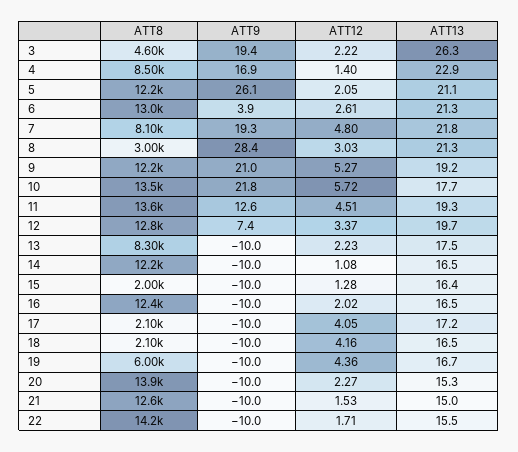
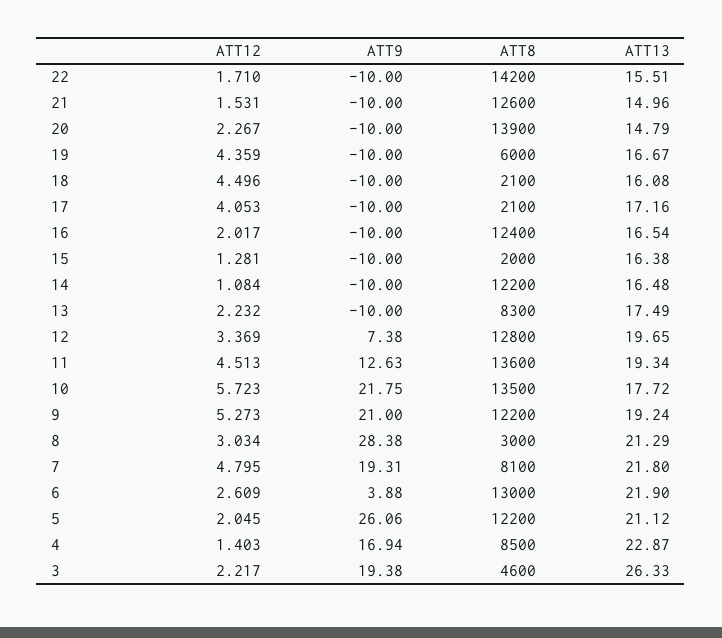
  {
    "ATT8": {
      "3": 4600,
      "4": 8500,
      "5": 12200,
      "6": 13000,
      "7": 8100,
      "8": 3000,
      "9": 12200,
      "10": 13500,
      "11": 13600,
      "12": 12800,
      "13": 8300,
      "14": 12200,
      "15": 2000,
      "16": 12400,
      "17": 2100,
      "18": 2100,
      "19": 6000,
      "20": 13900,
      "21": 12600,
      "22": 14200
    },
    "ATT9": {
      "3": 19.38,
      "4": 16.94,
      "5": 26.06,
      "6": 3.88,
      "7": 19.31,
      "8": 28.38,
      "9": 21,
      "10": 21.75,
      "11": 12.63,
      "12": 7.38,
      "13": -10,
      "14": -10,
      "15": -10,
      "16": -10,
      "17": -10,
      "18": -10,
      "19": -10,
      "20": -10,
      "21": -10,
      "22": -10
    },
    "ATT12": {
      "3": 2.217,
      "4": 1.403,
      "5": 2.045,
      "6": 2.609,
      "7": 4.795,
      "8": 3.034,
      "9": 5.273,
      "10": 5.723,
      "11": 4.513,
      "12": 3.369,
      "13": 2.232,
      "14": 1.084,
      "15": 1.281,
      "16": 2.017,
      "17": 4.053,
-     "18": 4.16,
+     "18": 4.496,
      "19": 4.359,
      "20": 2.267,
      "21": 1.531,
      "22": 1.71
    },
    "ATT13": {
      "3": 26.33,
      "4": 22.87,
      "5": 21.12,
-     "6": 21.3,
+     "6": 21.9,
      "7": 21.8,
      "8": 21.29,
      "9": 19.24,
      "10": 17.72,
      "11": 19.34,
      "12": 19.65,
      "13": 17.49,
      "14": 16.48,
      "15": 16.38,
      "16": 16.54,
      "17": 17.16,
-     "18": 16.5,
+     "18": 16.08,
      "19": 16.67,
-     "20": 15.3,
+     "20": 14.79,
      "21": 14.96,
      "22": 15.51
    }
  }

